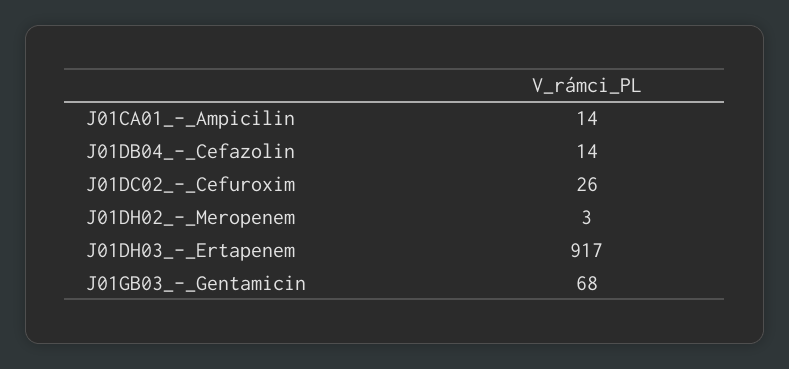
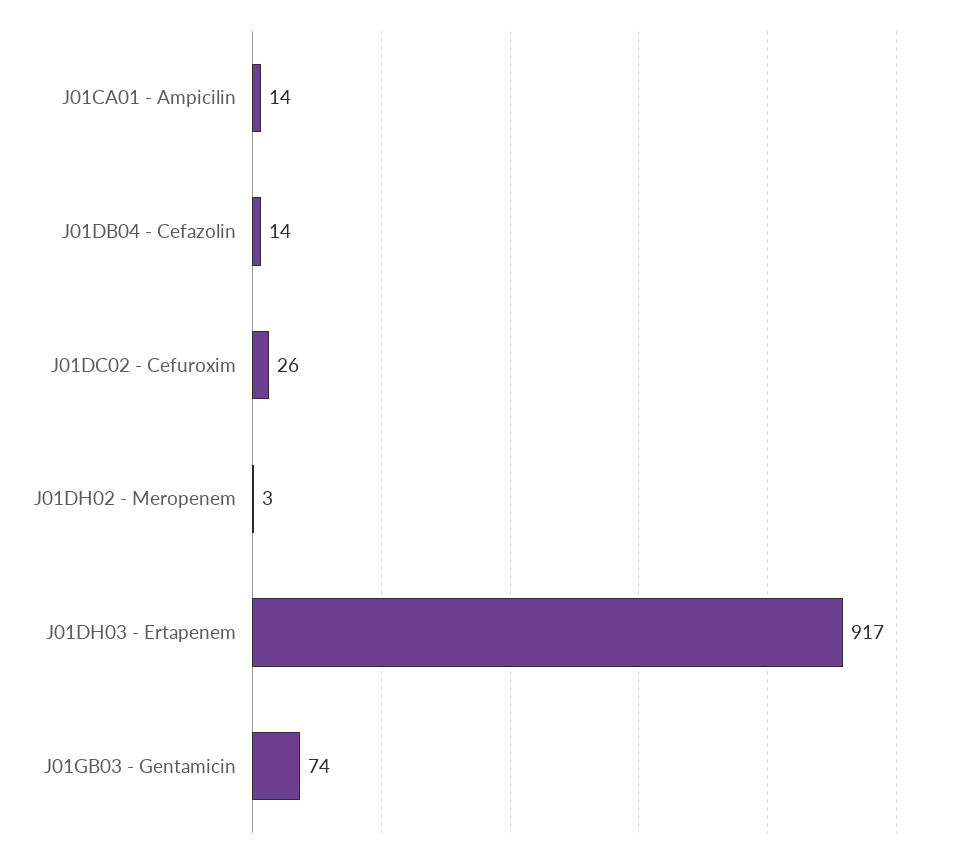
  {
    "J01CA01_-_Ampicilin": 14,
    "J01DB04_-_Cefazolin": 14,
    "J01DC02_-_Cefuroxim": 26,
    "J01DH02_-_Meropenem": 3,
    "J01DH03_-_Ertapenem": 917,
-   "J01GB03_-_Gentamicin": 68
+   "J01GB03_-_Gentamicin": 74
  }

